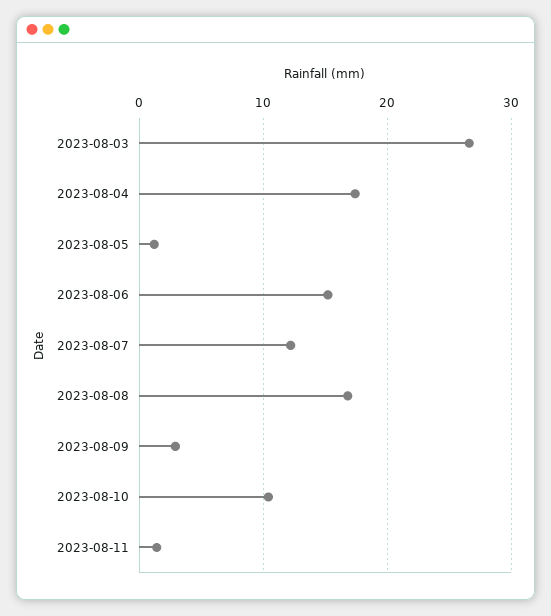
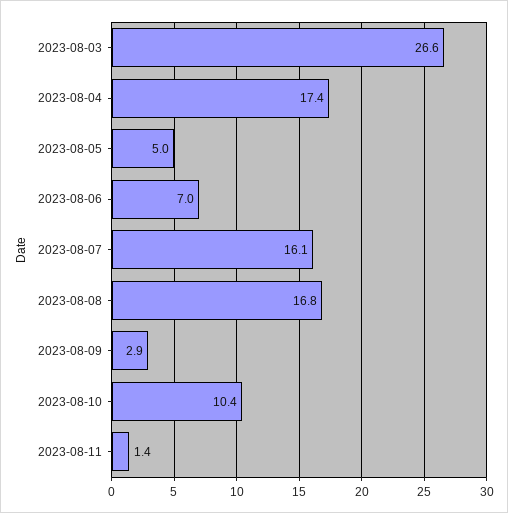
  {
    "2023-08-03": 26.6,
    "2023-08-04": 17.4,
-   "2023-08-05": 1,
+   "2023-08-05": 5,
-   "2023-08-06": 15,
+   "2023-08-06": 7,
-   "2023-08-07": 12,
+   "2023-08-07": 16.1,
    "2023-08-08": 16.8,
    "2023-08-09": 2.9,
    "2023-08-10": 10.4,
    "2023-08-11": 1.4
  }

